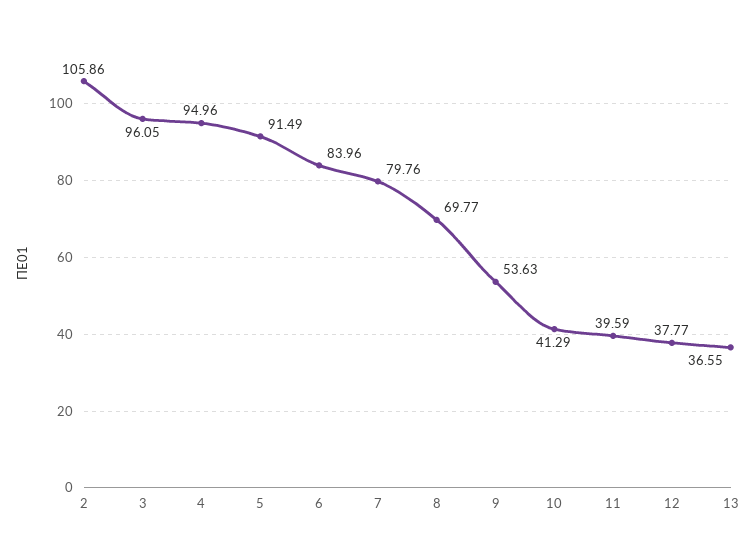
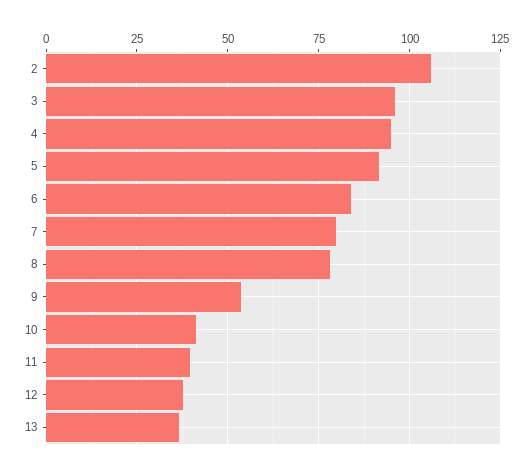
  {
    "2": 105.86,
    "3": 96.05,
    "4": 94.96,
    "5": 91.49,
    "6": 83.96,
    "7": 79.76,
-   "8": 69.77,
+   "8": 77.5,
    "9": 53.63,
    "10": 41.29,
    "11": 39.59,
    "12": 37.77,
    "13": 36.55
  }

